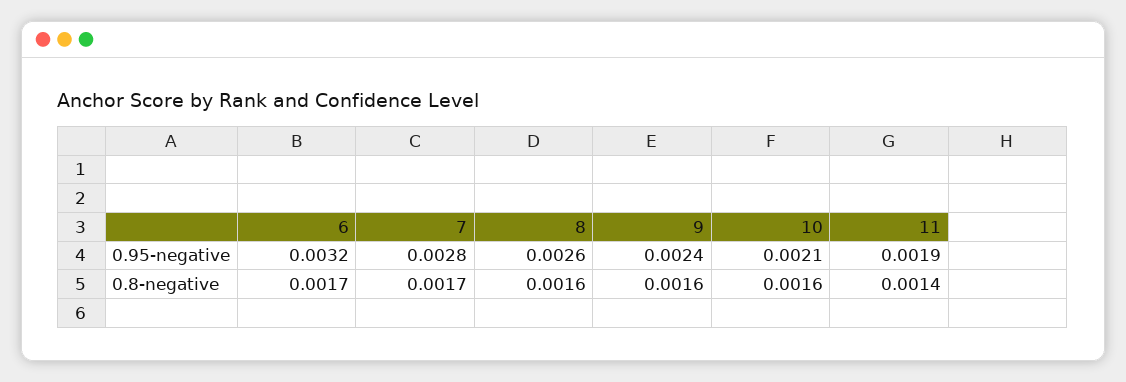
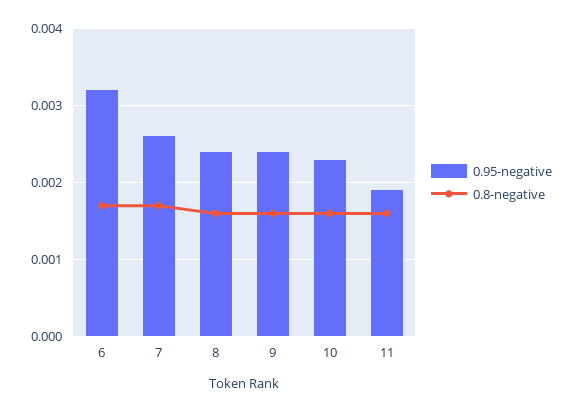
  {
    "0.95-negative": {
      "6": 0.0032,
-     "7": 0.0028,
+     "7": 0.0026,
-     "8": 0.0026,
+     "8": 0.0024,
      "9": 0.0024,
-     "10": 0.0021,
+     "10": 0.0023,
      "11": 0.0019
    },
    "0.8-negative": {
      "6": 0.0017,
      "7": 0.0017,
      "8": 0.0016,
      "9": 0.0016,
      "10": 0.0016,
-     "11": 0.0014
+     "11": 0.0016
    }
  }

